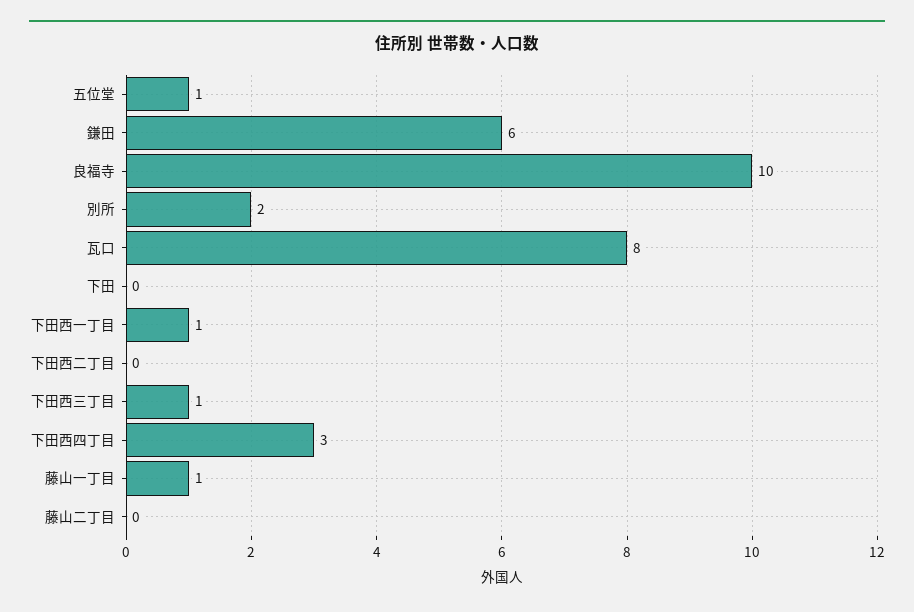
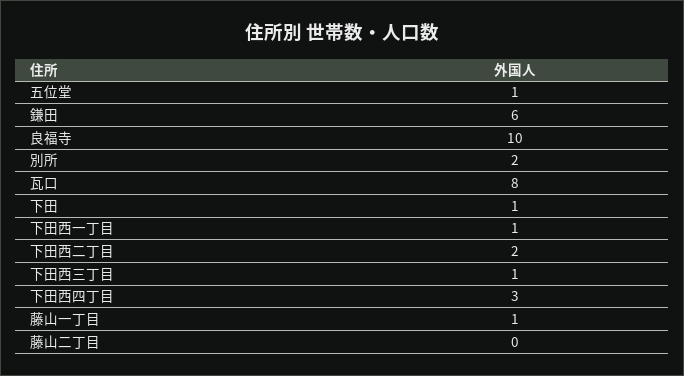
  {
    "五位堂": 1,
    "鎌田": 6,
    "良福寺": 10,
    "別所": 2,
    "瓦口": 8,
-   "下田": 0,
+   "下田": 1,
    "下田西一丁目": 1,
-   "下田西二丁目": 0,
+   "下田西二丁目": 2,
    "下田西三丁目": 1,
    "下田西四丁目": 3,
    "藤山一丁目": 1,
    "藤山二丁目": 0
  }

